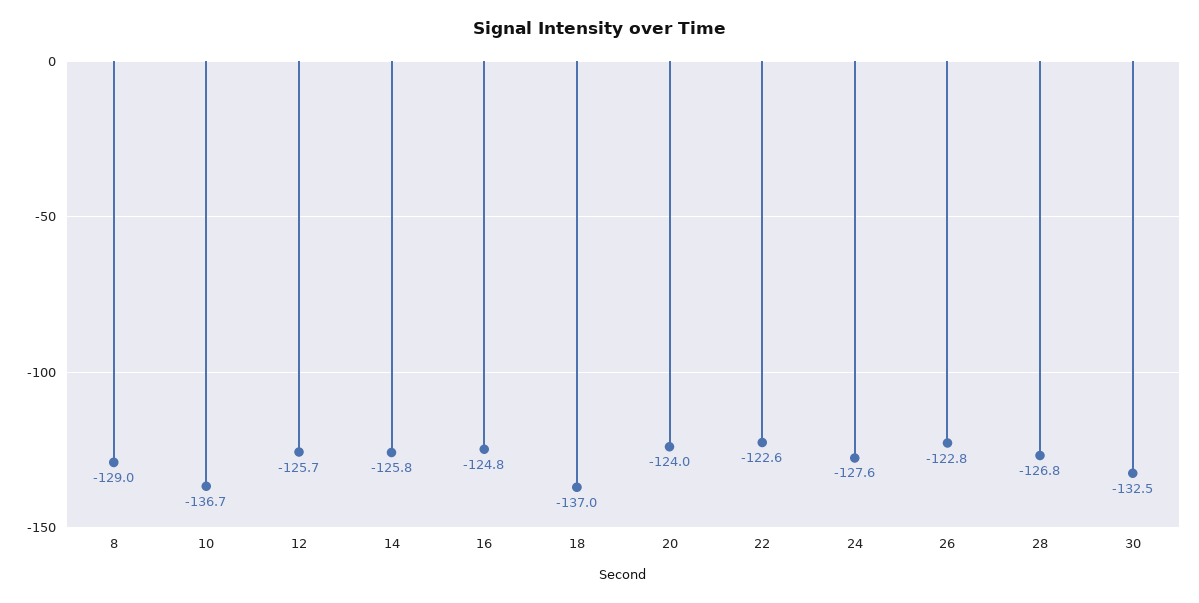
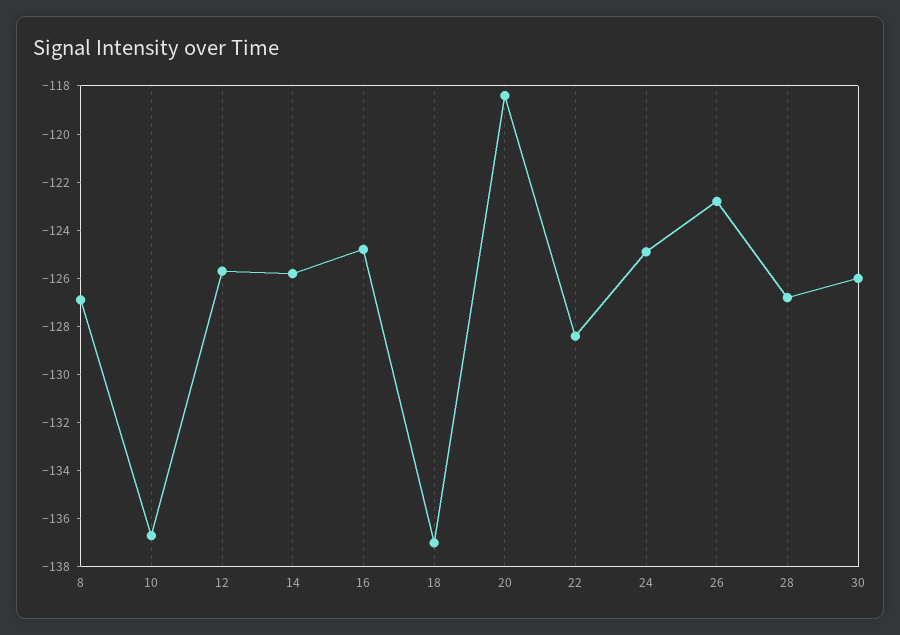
  {
-   "8": -129,
+   "8": -127,
    "10": -136.7,
    "12": -125.7,
    "14": -125.8,
    "16": -124.8,
    "18": -137,
-   "20": -124,
+   "20": -118.5,
-   "22": -122.6,
+   "22": -128.5,
-   "24": -127.6,
+   "24": -125,
    "26": -122.8,
    "28": -126.8,
-   "30": -132.5
+   "30": -126
  }

